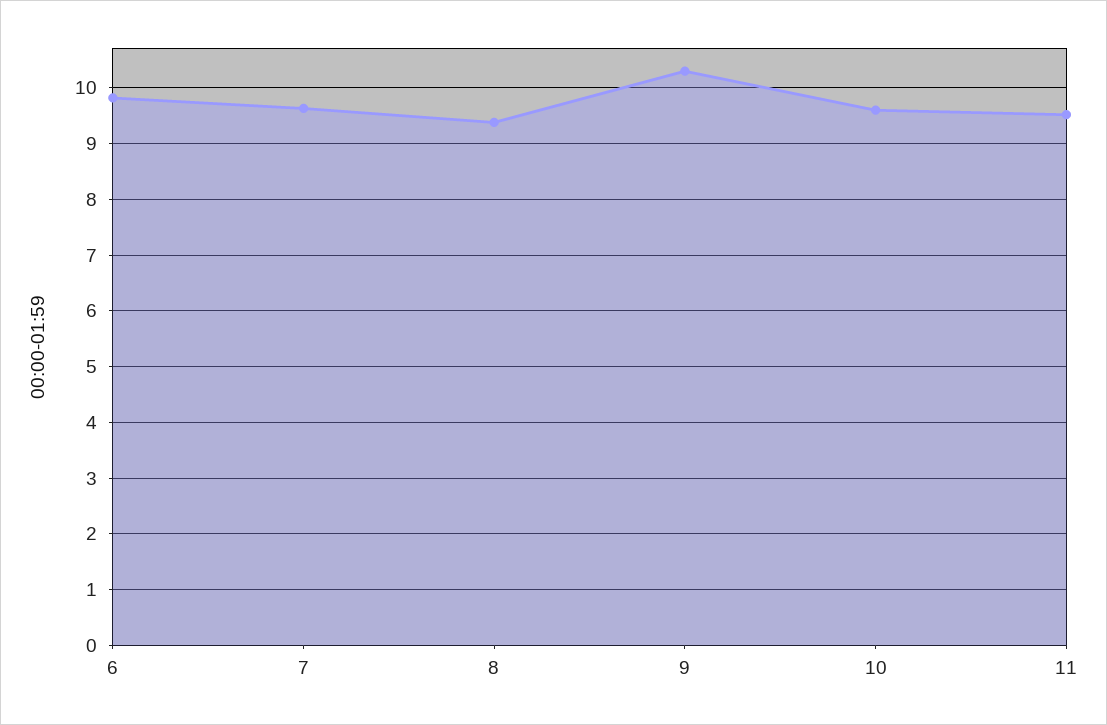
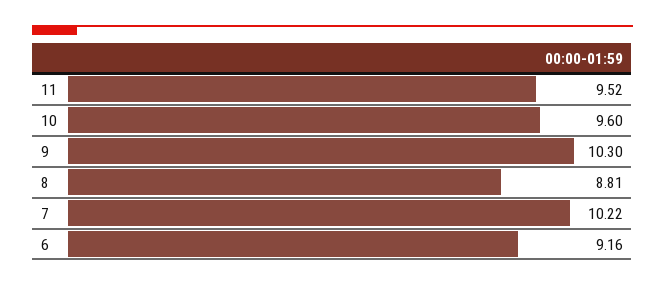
  {
-   "6": 9.8,
+   "6": 9.16,
-   "7": 9.6,
+   "7": 10.22,
-   "8": 9.4,
+   "8": 8.81,
    "9": 10.3,
    "10": 9.6,
    "11": 9.52
  }

